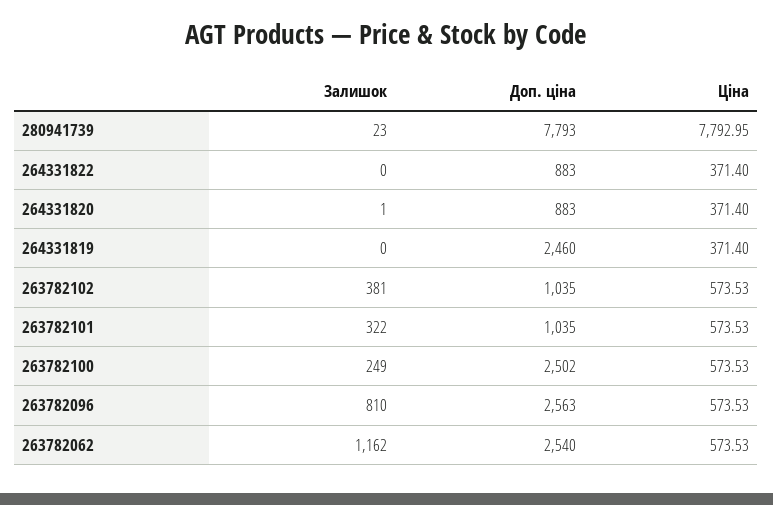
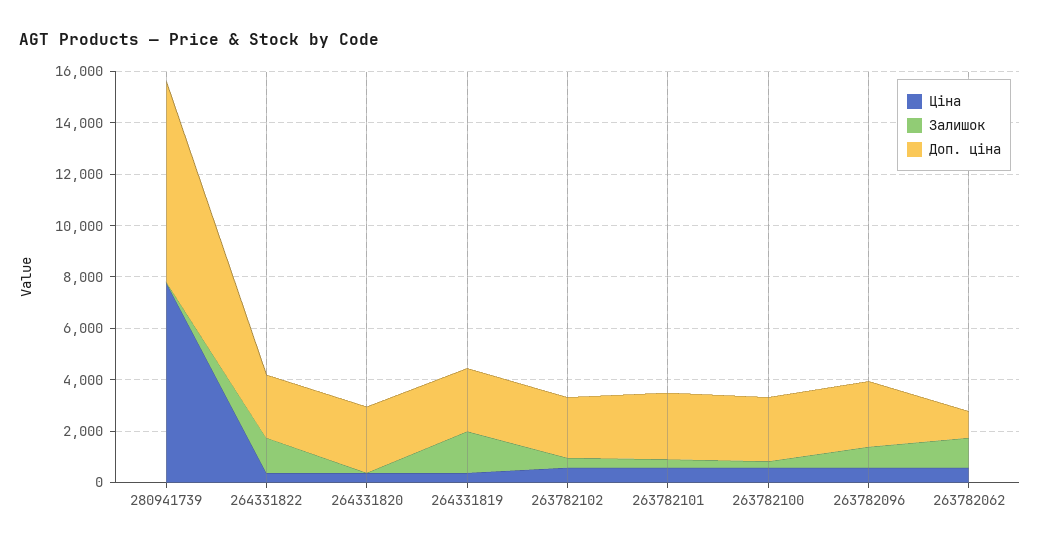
  {
    "Залишок": {
      "280941739": 23,
-     "264331822": 0,
+     "264331822": 1500,
      "264331820": 1,
-     "264331819": 0,
+     "264331819": 1500,
      "263782102": 381,
      "263782101": 322,
      "263782100": 249,
      "263782096": 810,
      "263782062": 1162
    },
    "Доп. ціна": {
      "280941739": 7793,
-     "264331822": 883,
+     "264331822": 2500,
-     "264331820": 883,
+     "264331820": 2500,
      "264331819": 2460,
-     "263782102": 1035,
+     "263782102": 2500,
-     "263782101": 1035,
+     "263782101": 2500,
      "263782100": 2502,
      "263782096": 2563,
-     "263782062": 2540
+     "263782062": 1000
    },
    "Ціна": {
      "280941739": 7792.95,
      "264331822": 371.4,
      "264331820": 371.4,
      "264331819": 371.4,
      "263782102": 573.53,
      "263782101": 573.53,
      "263782100": 573.53,
      "263782096": 573.53,
      "263782062": 573.53
    }
  }

